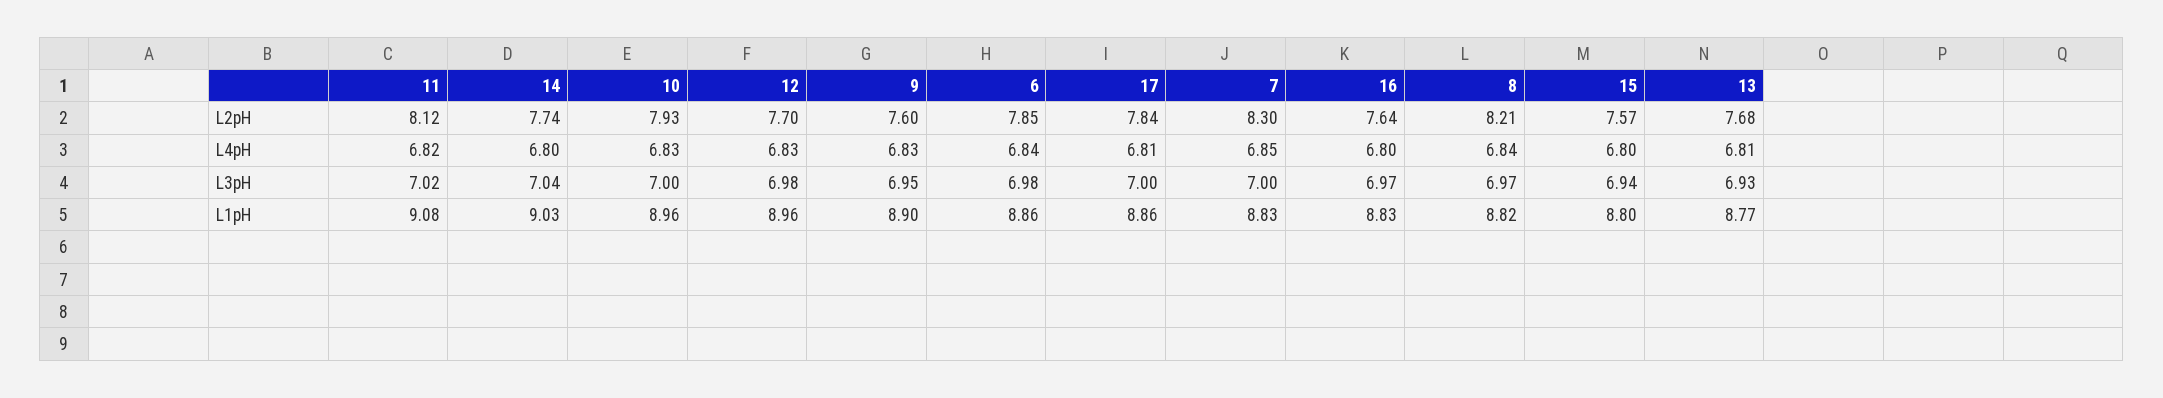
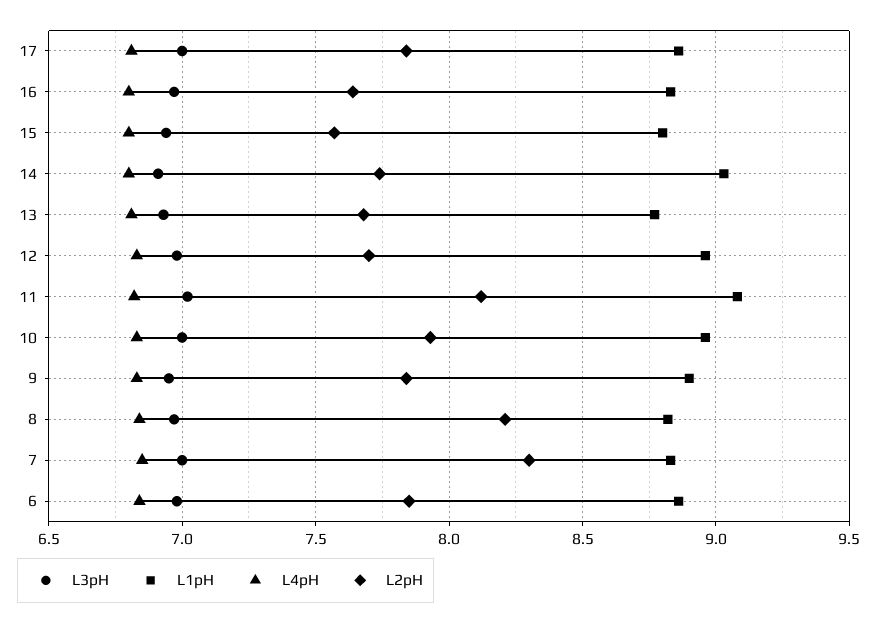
  {
    "L2pH": {
      "11": 8.12,
      "14": 7.74,
      "10": 7.93,
      "12": 7.7,
-     "9": 7.6,
+     "9": 7.85,
      "6": 7.85,
      "17": 7.84,
      "7": 8.3,
      "16": 7.64,
      "8": 8.21,
      "15": 7.57,
      "13": 7.68
    },
    "L4pH": {
      "11": 6.82,
      "14": 6.8,
      "10": 6.83,
      "12": 6.83,
      "9": 6.83,
      "6": 6.84,
      "17": 6.81,
      "7": 6.85,
      "16": 6.8,
      "8": 6.84,
      "15": 6.8,
      "13": 6.81
    },
    "L3pH": {
      "11": 7.02,
-     "14": 7.04,
+     "14": 6.9,
      "10": 7,
      "12": 6.98,
      "9": 6.95,
      "6": 6.98,
      "17": 7,
      "7": 7,
      "16": 6.97,
      "8": 6.97,
      "15": 6.94,
      "13": 6.93
    },
    "L1pH": {
      "11": 9.08,
      "14": 9.03,
      "10": 8.96,
      "12": 8.96,
      "9": 8.9,
      "6": 8.86,
      "17": 8.86,
      "7": 8.83,
      "16": 8.83,
      "8": 8.82,
      "15": 8.8,
      "13": 8.77
    }
  }

